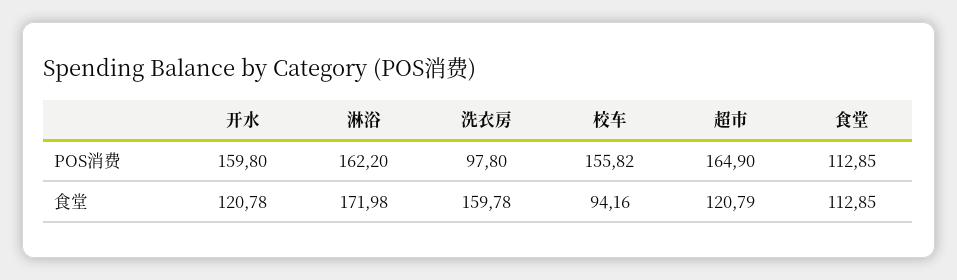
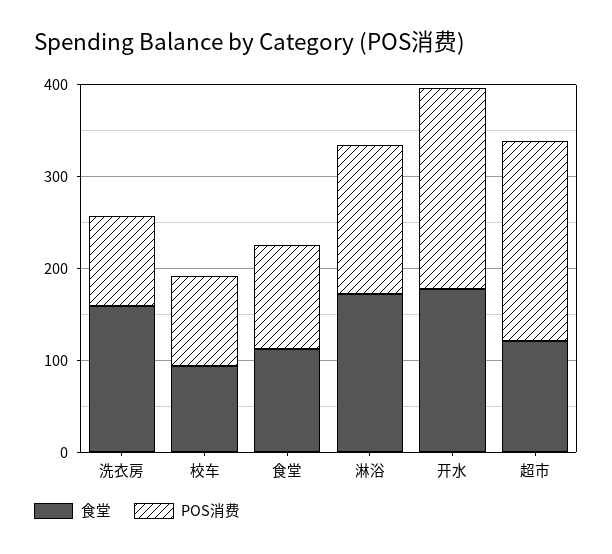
  {
    "POS消费": {
-     "开水": 159.8,
+     "开水": 220,
      "淋浴": 162.2,
      "洗衣房": 97.8,
-     "校车": 155.82,
+     "校车": 100,
-     "超市": 164.9,
+     "超市": 220,
      "食堂": 112.85
    },
    "食堂": {
-     "开水": 120.78,
+     "开水": 180,
      "淋浴": 171.98,
      "洗衣房": 159.78,
      "校车": 94.16,
      "超市": 120.79,
      "食堂": 112.85
    }
  }

